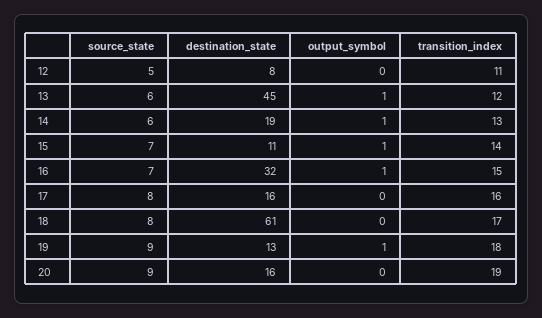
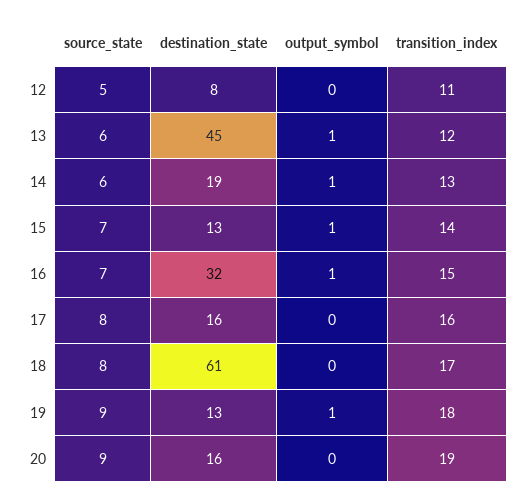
  {
    "source_state": {
      "12": 5,
      "13": 6,
      "14": 6,
      "15": 7,
      "16": 7,
      "17": 8,
      "18": 8,
      "19": 9,
      "20": 9
    },
    "destination_state": {
      "12": 8,
      "13": 45,
      "14": 19,
-     "15": 11,
+     "15": 13,
      "16": 32,
      "17": 16,
      "18": 61,
      "19": 13,
      "20": 16
    },
    "output_symbol": {
      "12": 0,
      "13": 1,
      "14": 1,
      "15": 1,
      "16": 1,
      "17": 0,
      "18": 0,
      "19": 1,
      "20": 0
    },
    "transition_index": {
      "12": 11,
      "13": 12,
      "14": 13,
      "15": 14,
      "16": 15,
      "17": 16,
      "18": 17,
      "19": 18,
      "20": 19
    }
  }

